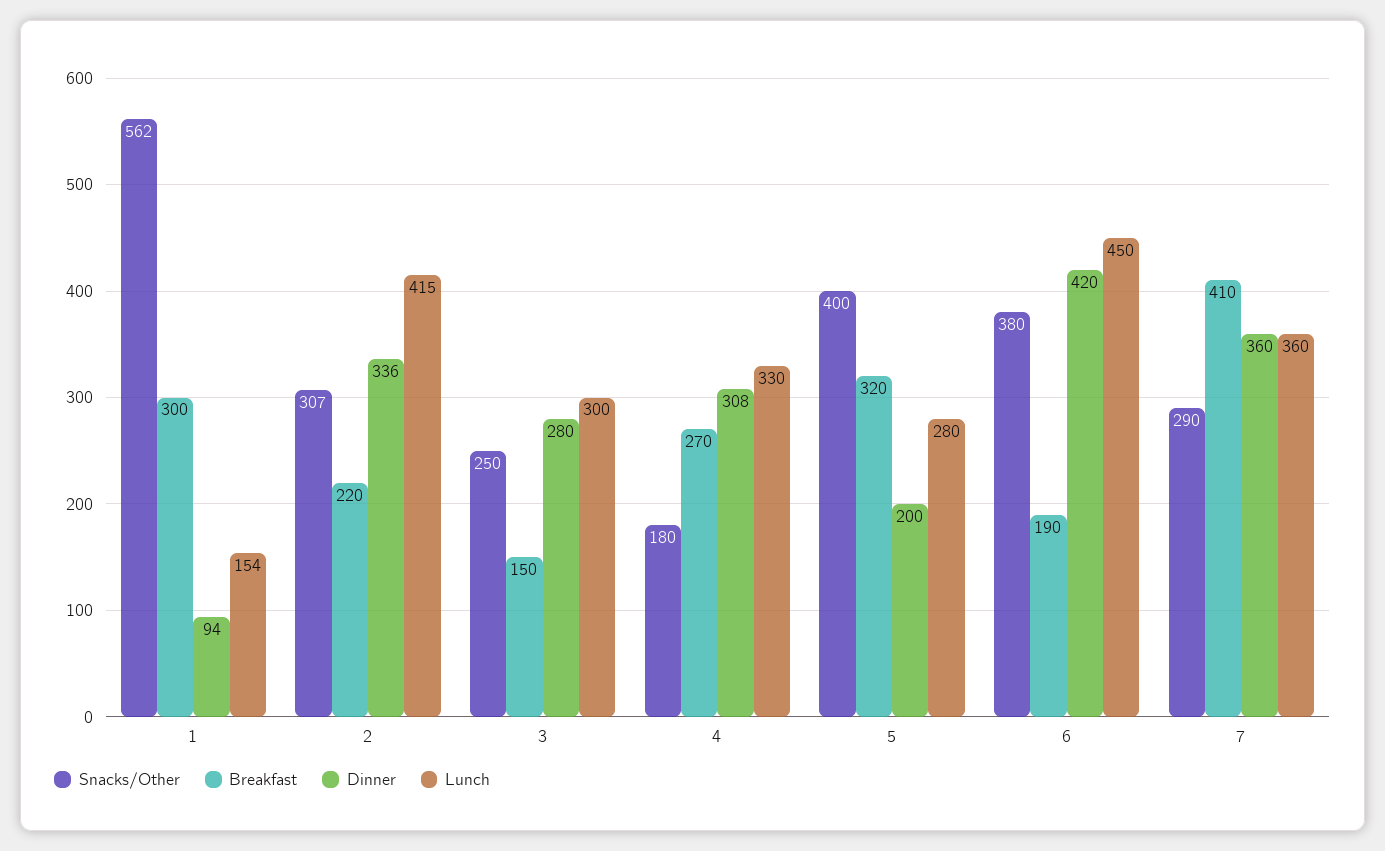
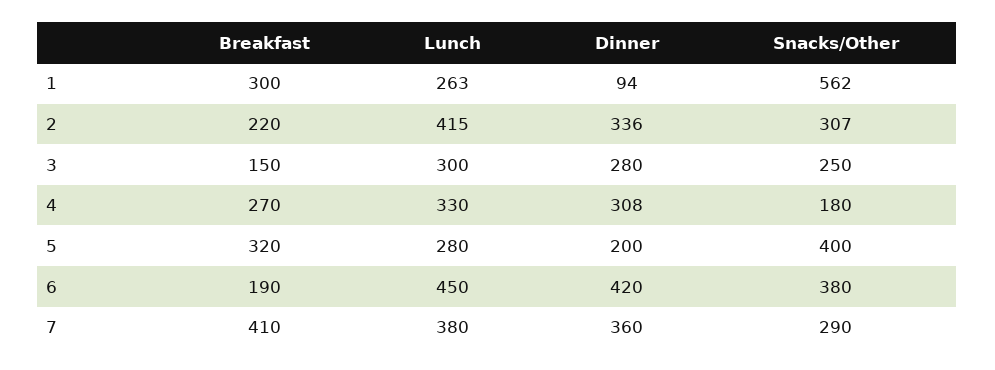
  {
    "Snacks/Other": {
      "1": 562,
      "2": 307,
      "3": 250,
      "4": 180,
      "5": 400,
      "6": 380,
      "7": 290
    },
    "Breakfast": {
      "1": 300,
      "2": 220,
      "3": 150,
      "4": 270,
      "5": 320,
      "6": 190,
      "7": 410
    },
    "Dinner": {
      "1": 94,
      "2": 336,
      "3": 280,
      "4": 308,
      "5": 200,
      "6": 420,
      "7": 360
    },
    "Lunch": {
-     "1": 154,
+     "1": 263,
      "2": 415,
      "3": 300,
      "4": 330,
      "5": 280,
      "6": 450,
-     "7": 360
+     "7": 380
    }
  }

